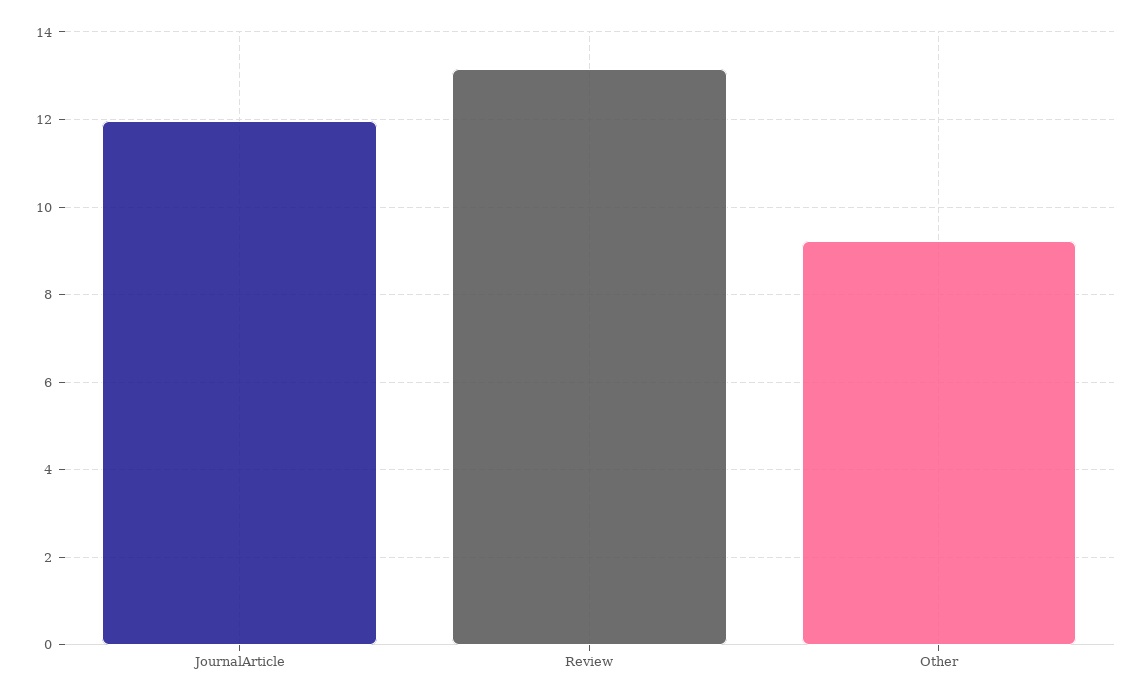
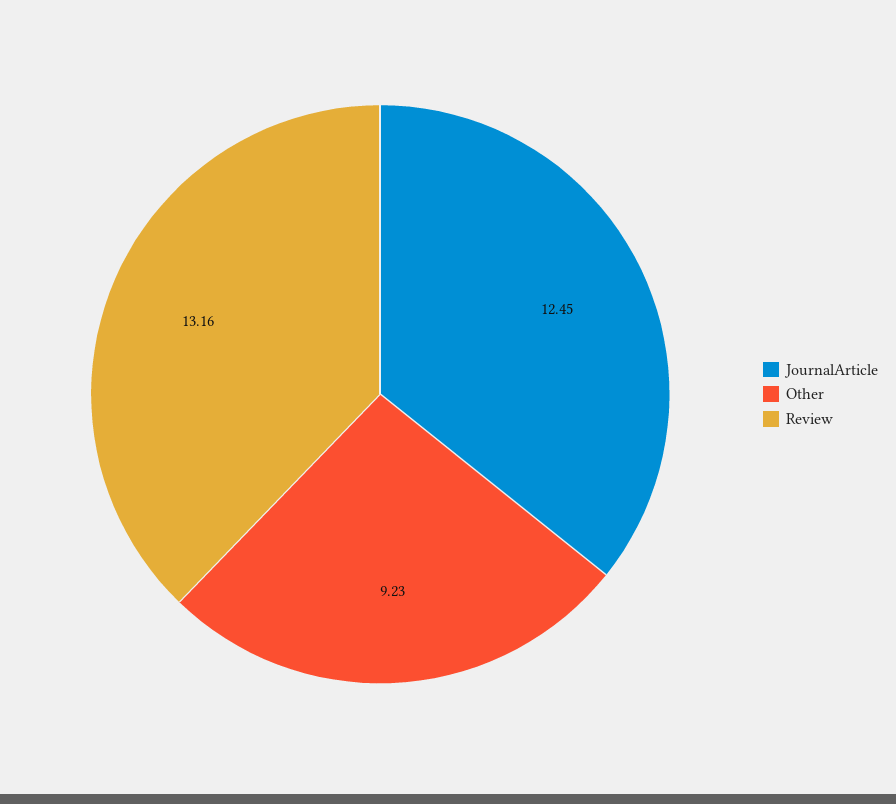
  {
-   "JournalArticle": 12,
+   "JournalArticle": 12.45,
    "Review": 13.16,
    "Other": 9.23
  }

